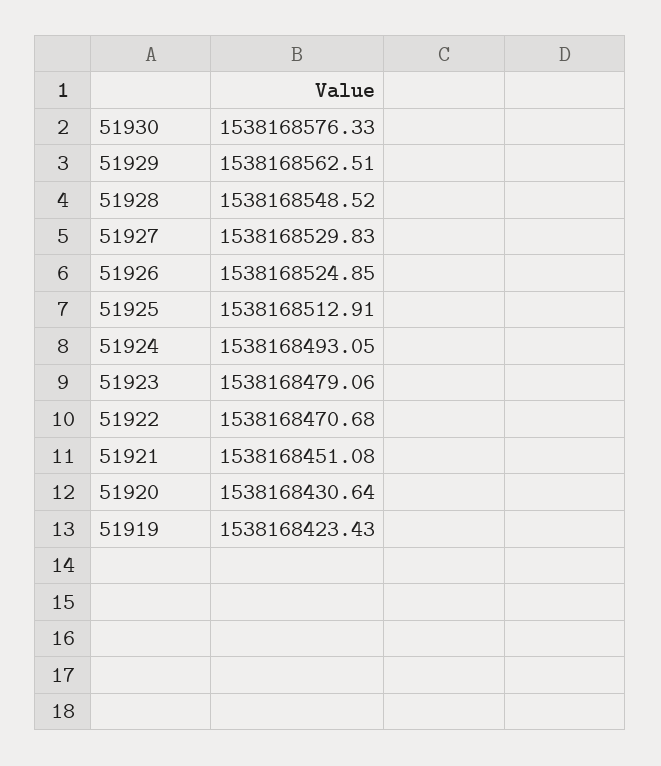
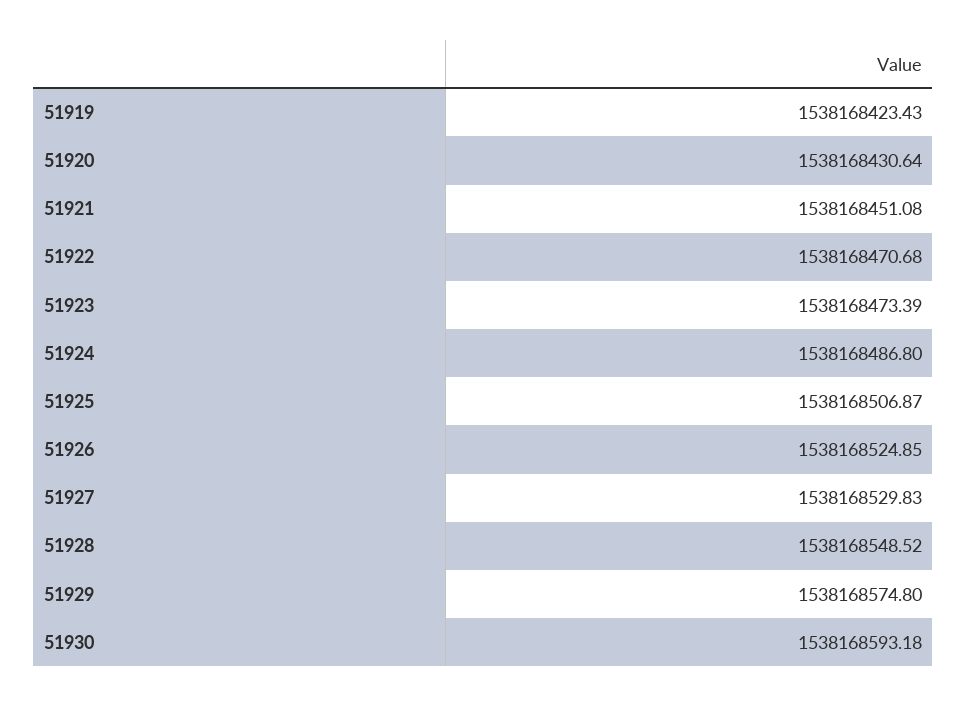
  {
-   "51930": 1538168576.33,
+   "51930": 1538168593.18,
-   "51929": 1538168562.51,
+   "51929": 1538168574.8,
    "51928": 1538168548.52,
    "51927": 1538168529.83,
    "51926": 1538168524.85,
-   "51925": 1538168512.91,
+   "51925": 1538168506.87,
-   "51924": 1538168493.05,
+   "51924": 1538168486.8,
-   "51923": 1538168479.06,
+   "51923": 1538168473.39,
    "51922": 1538168470.68,
    "51921": 1538168451.08,
    "51920": 1538168430.64,
    "51919": 1538168423.43
  }

